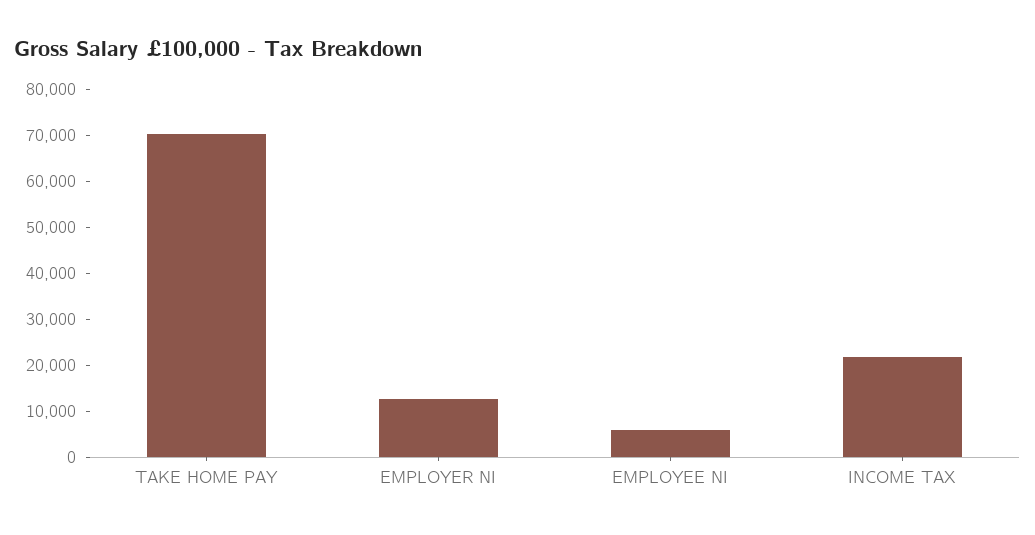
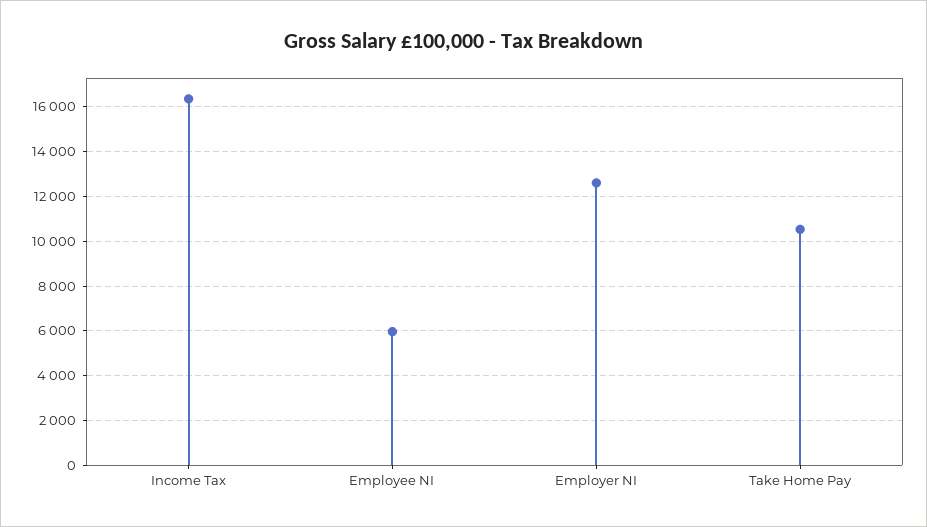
  {
-   "TAKE HOME PAY": 70000,
+   "TAKE HOME PAY": 10500,
    "EMPLOYER NI": 12500,
    "EMPLOYEE NI": 6000,
-   "INCOME TAX": 22000
+   "INCOME TAX": 16500
  }

